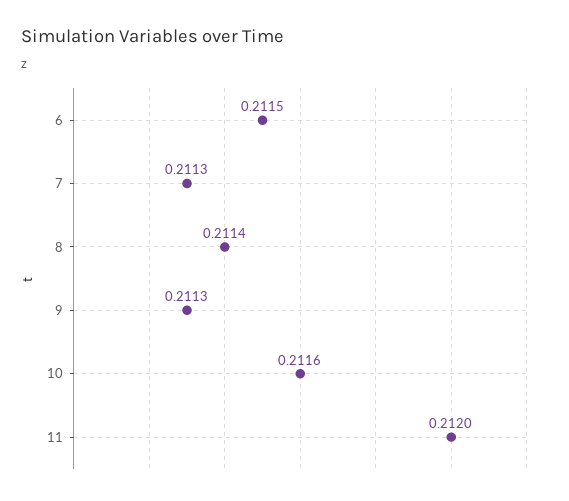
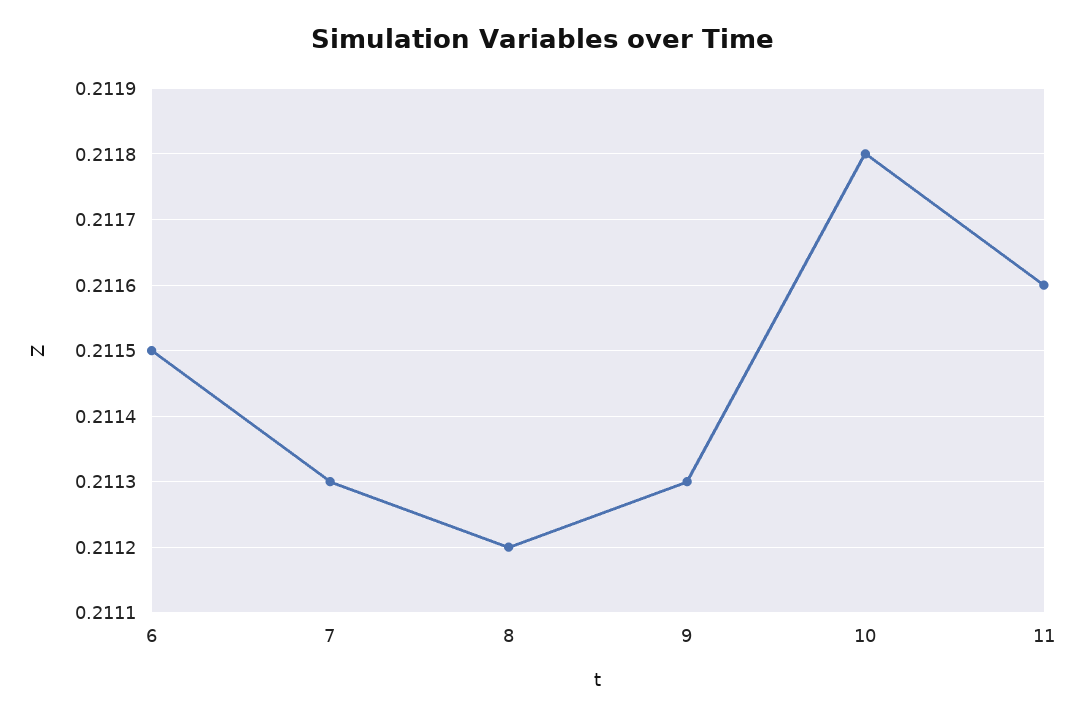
  {
    "6": 0.2115,
    "7": 0.2113,
-   "8": 0.2114,
+   "8": 0.2112,
    "9": 0.2113,
-   "10": 0.2116,
+   "10": 0.2118,
-   "11": 0.212
+   "11": 0.2116
  }

